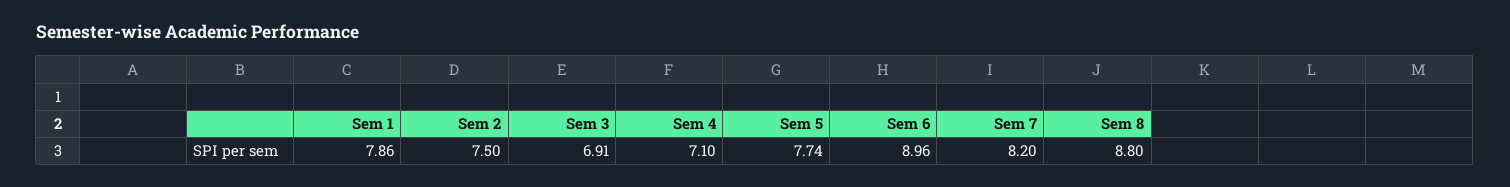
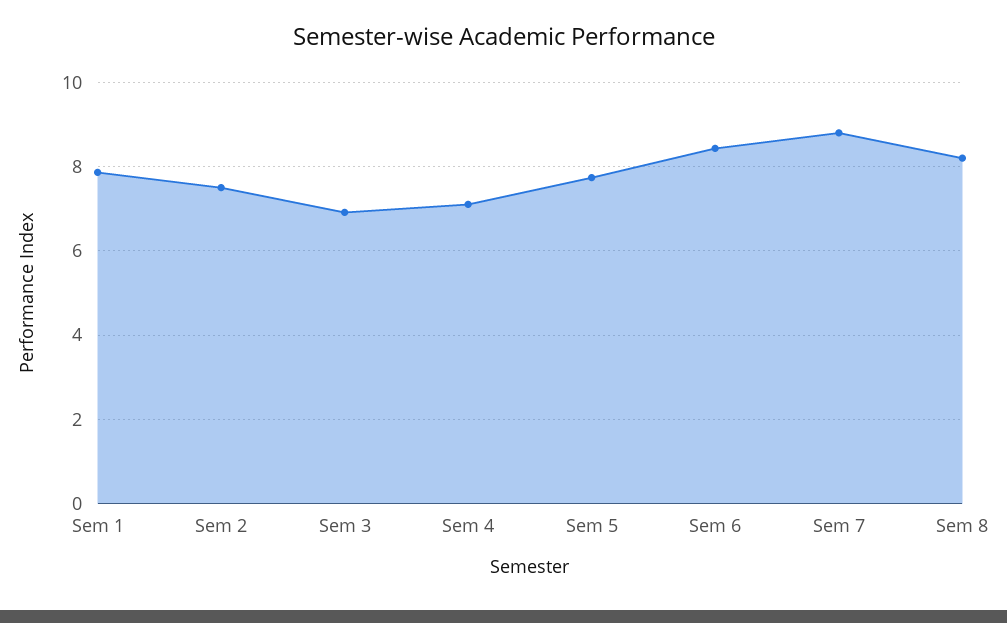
  {
    "Sem 1": 7.86,
    "Sem 2": 7.5,
    "Sem 3": 6.91,
    "Sem 4": 7.1,
    "Sem 5": 7.74,
-   "Sem 6": 8.96,
+   "Sem 6": 8.4,
-   "Sem 7": 8.2,
+   "Sem 7": 8.8,
-   "Sem 8": 8.8
+   "Sem 8": 8.2
  }

